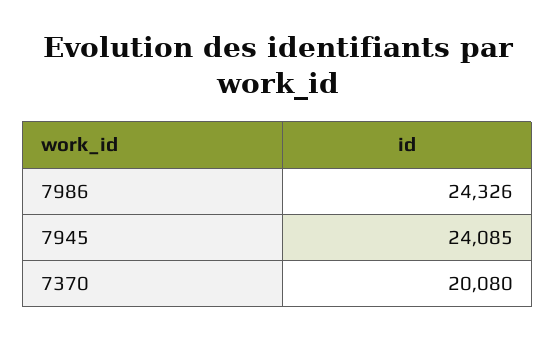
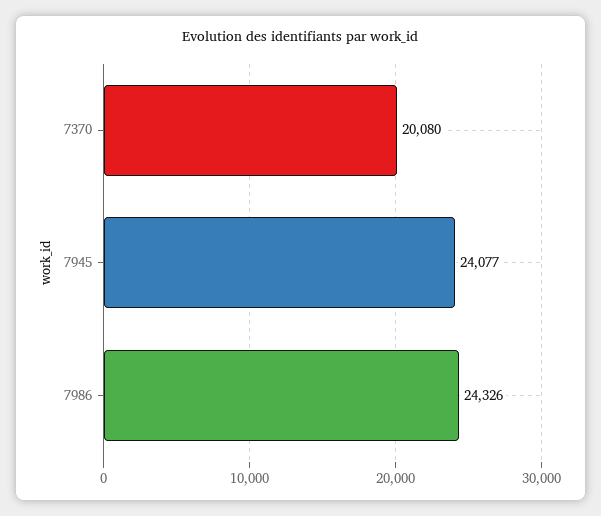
  {
    "7986": 24326,
-   "7945": 24085,
+   "7945": 24077,
    "7370": 20080
  }

